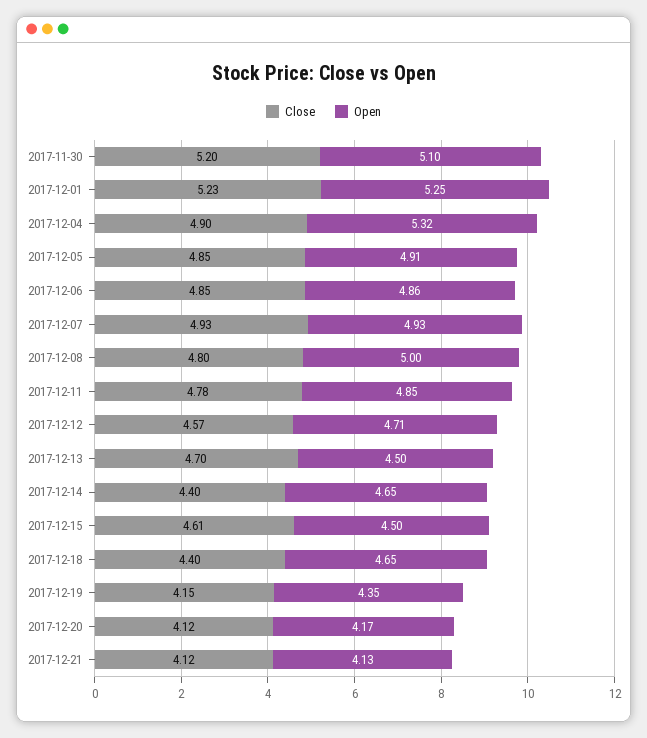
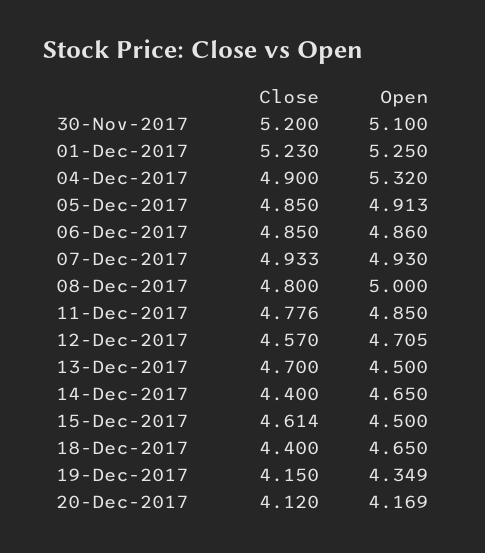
  {
    "Close": {
      "2017-11-30": 5.2,
      "2017-12-01": 5.23,
      "2017-12-04": 4.9,
      "2017-12-05": 4.85,
      "2017-12-06": 4.85,
      "2017-12-07": 4.933,
      "2017-12-08": 4.8,
      "2017-12-11": 4.776,
      "2017-12-12": 4.57,
      "2017-12-13": 4.7,
      "2017-12-14": 4.4,
      "2017-12-15": 4.614,
      "2017-12-18": 4.4,
      "2017-12-19": 4.15,
-     "2017-12-20": 4.12,
+     "2017-12-20": 4.12
-     "2017-12-21": 4.12
    },
    "Open": {
      "2017-11-30": 5.1,
      "2017-12-01": 5.25,
      "2017-12-04": 5.32,
      "2017-12-05": 4.913,
      "2017-12-06": 4.86,
      "2017-12-07": 4.93,
      "2017-12-08": 5,
      "2017-12-11": 4.85,
      "2017-12-12": 4.705,
      "2017-12-13": 4.5,
      "2017-12-14": 4.65,
      "2017-12-15": 4.5,
      "2017-12-18": 4.65,
      "2017-12-19": 4.349,
-     "2017-12-20": 4.169,
+     "2017-12-20": 4.169
-     "2017-12-21": 4.13
    }
  }

